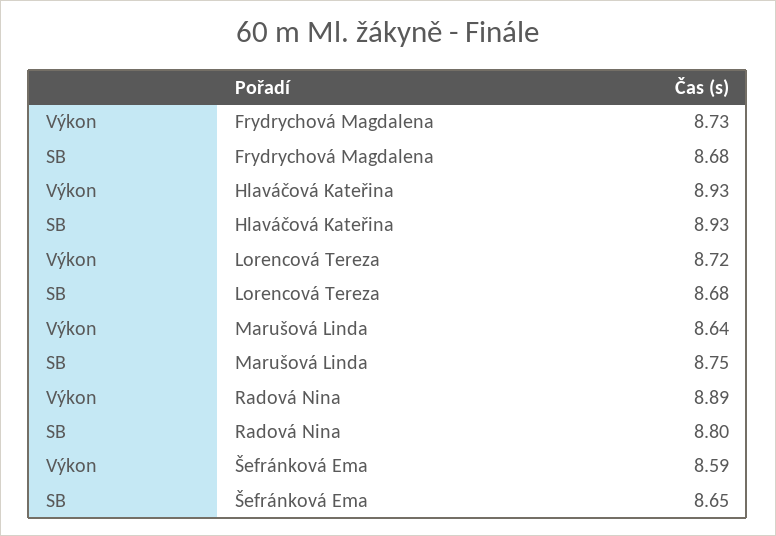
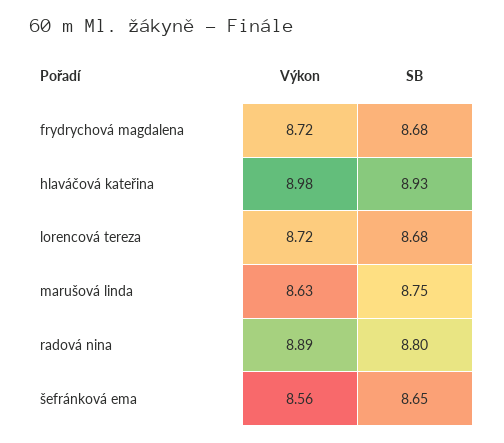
  {
    "Výkon": {
-     "Frydrychová Magdalena": 8.73,
+     "Frydrychová Magdalena": 8.72,
-     "Hlaváčová Kateřina": 8.93,
+     "Hlaváčová Kateřina": 8.98,
      "Lorencová Tereza": 8.72,
-     "Marušová Linda": 8.64,
+     "Marušová Linda": 8.63,
      "Radová Nina": 8.89,
-     "Šefránková Ema": 8.59
+     "Šefránková Ema": 8.56
    },
    "SB": {
      "Frydrychová Magdalena": 8.68,
      "Hlaváčová Kateřina": 8.93,
      "Lorencová Tereza": 8.68,
      "Marušová Linda": 8.75,
      "Radová Nina": 8.8,
      "Šefránková Ema": 8.65
    }
  }

